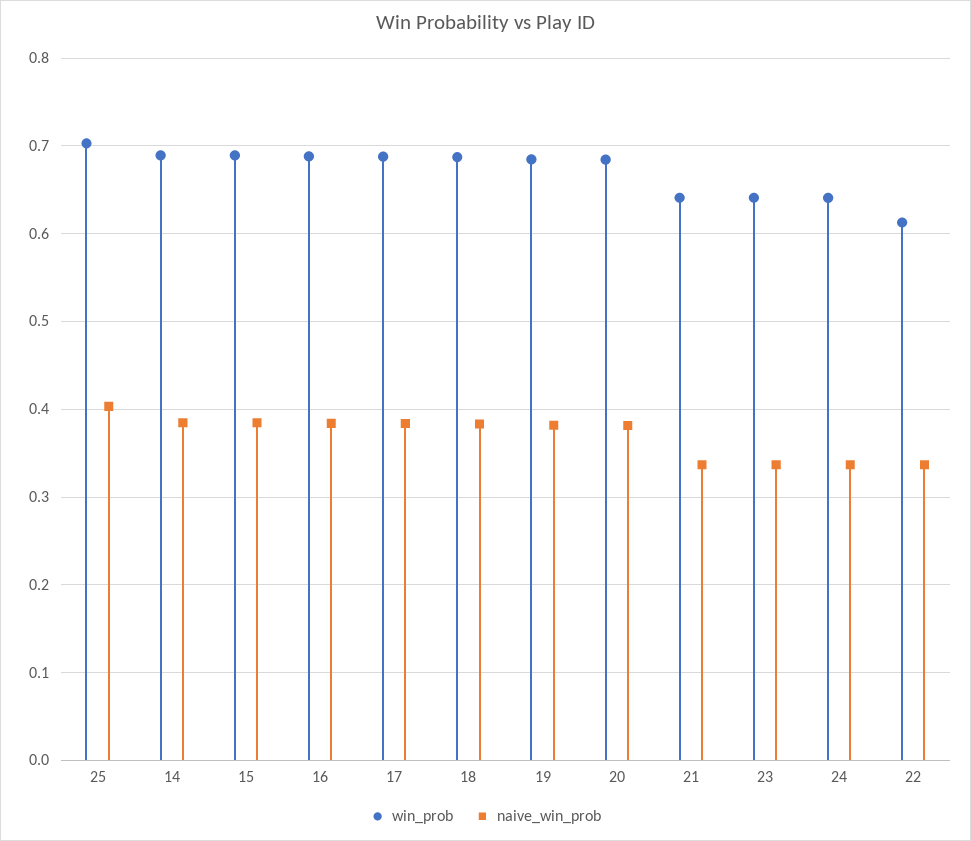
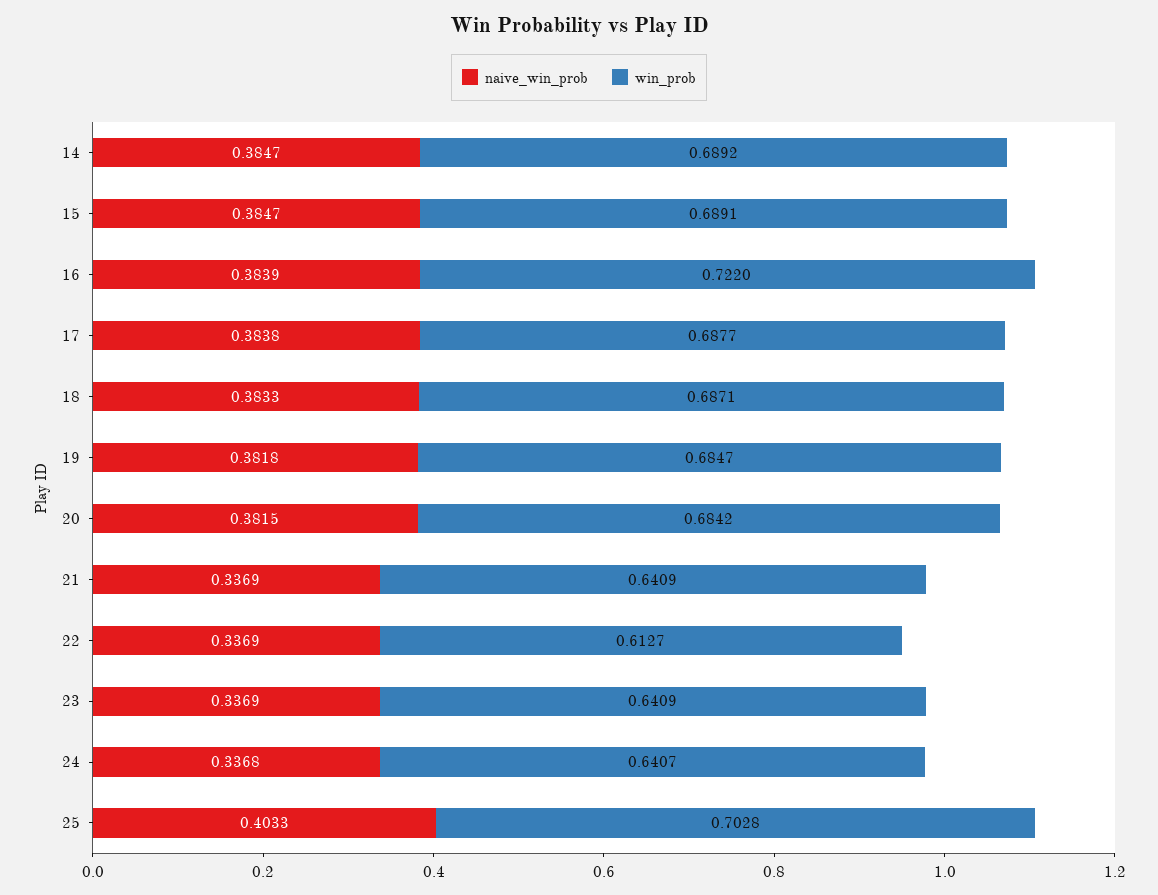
  {
    "win_prob": {
      "25": 0.7028,
      "14": 0.6892,
      "15": 0.6891,
-     "16": 0.69,
+     "16": 0.722,
      "17": 0.6877,
      "18": 0.6871,
      "19": 0.6847,
      "20": 0.6842,
      "21": 0.6409,
      "23": 0.6409,
      "24": 0.6407,
      "22": 0.6127
    },
    "naive_win_prob": {
      "25": 0.4033,
      "14": 0.3847,
      "15": 0.3847,
      "16": 0.3839,
      "17": 0.3838,
      "18": 0.3833,
      "19": 0.3818,
      "20": 0.3815,
      "21": 0.3369,
      "23": 0.3369,
      "24": 0.3368,
      "22": 0.3369
    }
  }

